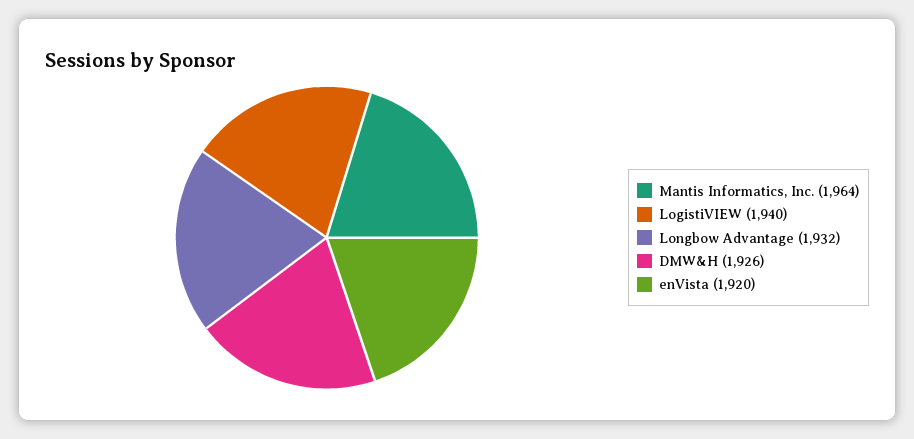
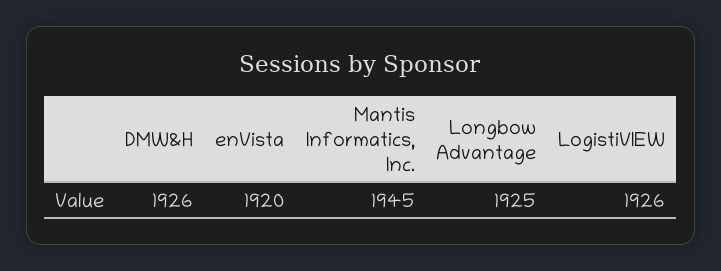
  {
-   "Mantis Informatics, Inc.": 1964,
+   "Mantis Informatics, Inc.": 1945,
-   "LogistiVIEW": 1940,
+   "LogistiVIEW": 1926,
-   "Longbow Advantage": 1932,
+   "Longbow Advantage": 1925,
    "DMW&H": 1926,
    "enVista": 1920
  }

